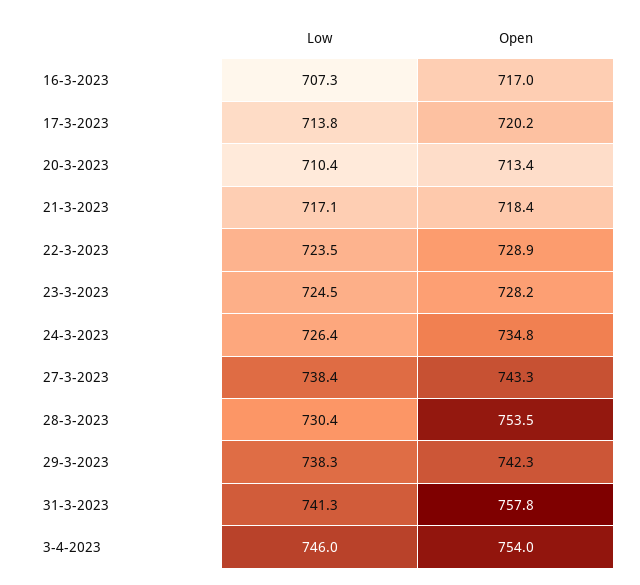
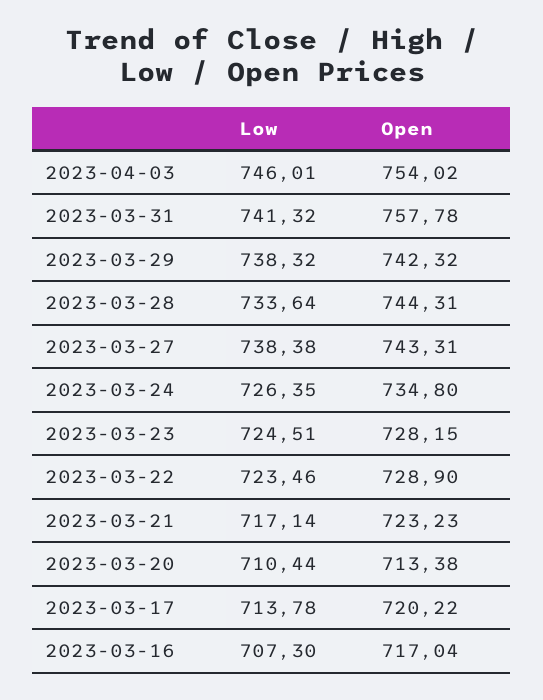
  {
    "Low": {
      "16-3-2023": 707.3,
      "17-3-2023": 713.78,
      "20-3-2023": 710.44,
      "21-3-2023": 717.14,
      "22-3-2023": 723.46,
      "23-3-2023": 724.51,
      "24-3-2023": 726.35,
      "27-3-2023": 738.38,
-     "28-3-2023": 730.4,
+     "28-3-2023": 733.64,
      "29-3-2023": 738.32,
      "31-3-2023": 741.32,
      "3-4-2023": 746.01
    },
    "Open": {
      "16-3-2023": 717.04,
      "17-3-2023": 720.22,
      "20-3-2023": 713.38,
-     "21-3-2023": 718.4,
+     "21-3-2023": 723.23,
      "22-3-2023": 728.9,
      "23-3-2023": 728.15,
      "24-3-2023": 734.8,
      "27-3-2023": 743.31,
-     "28-3-2023": 753.5,
+     "28-3-2023": 744.31,
      "29-3-2023": 742.32,
      "31-3-2023": 757.78,
      "3-4-2023": 754.02
    }
  }

